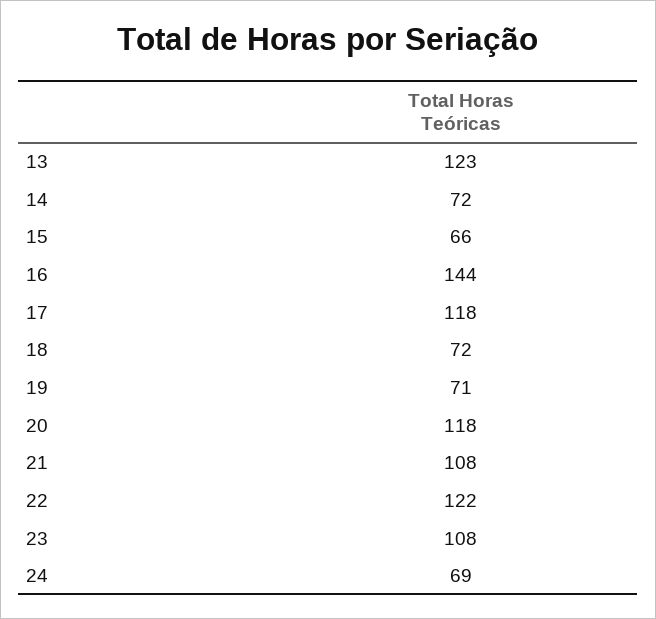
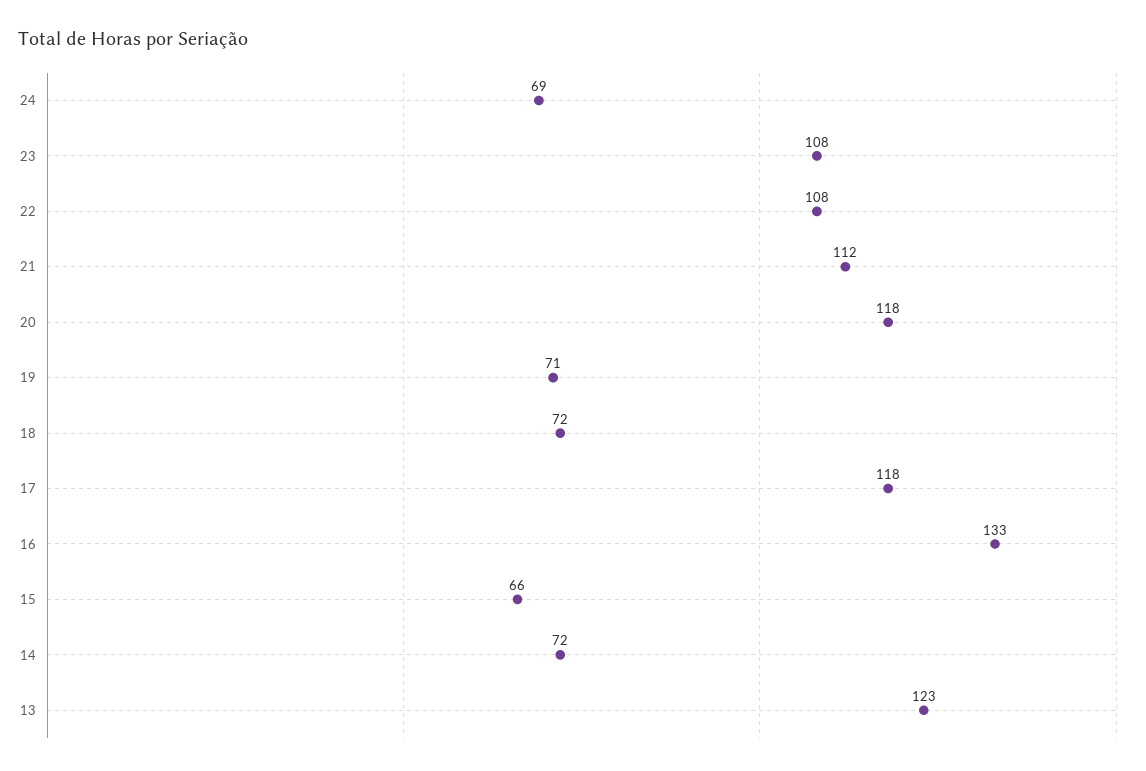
  {
    "13": 123,
    "14": 72,
    "15": 66,
-   "16": 144,
+   "16": 133,
    "17": 118,
    "18": 72,
    "19": 71,
    "20": 118,
-   "21": 108,
+   "21": 112,
-   "22": 122,
+   "22": 108,
    "23": 108,
    "24": 69
  }

